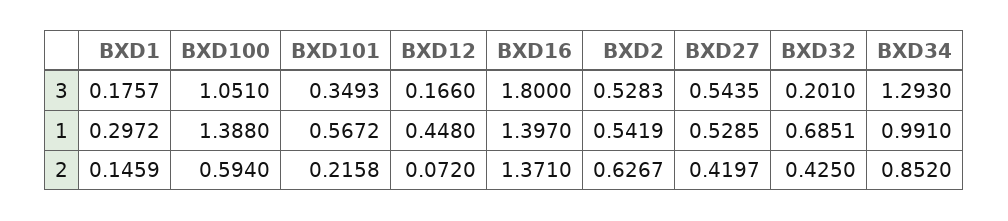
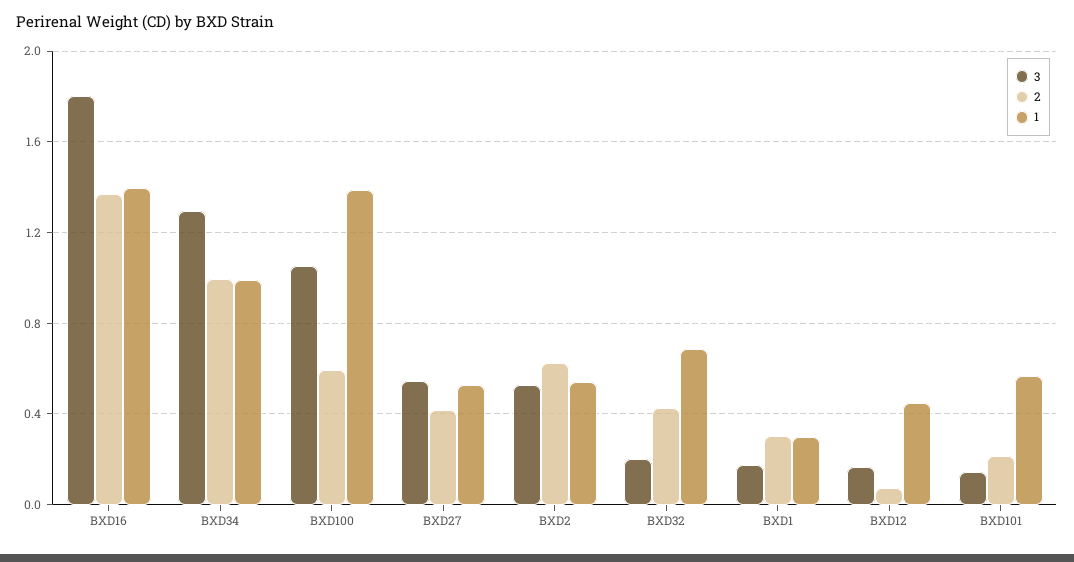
  {
    "3": {
      "BXD1": 0.1757,
      "BXD100": 1.051,
-     "BXD101": 0.3493,
+     "BXD101": 0.15,
      "BXD12": 0.166,
      "BXD16": 1.8,
      "BXD2": 0.5283,
      "BXD27": 0.5435,
      "BXD32": 0.201,
      "BXD34": 1.293
    },
    "1": {
      "BXD1": 0.2972,
      "BXD100": 1.388,
      "BXD101": 0.5672,
      "BXD12": 0.448,
      "BXD16": 1.397,
      "BXD2": 0.5419,
      "BXD27": 0.5285,
      "BXD32": 0.6851,
      "BXD34": 0.991
    },
    "2": {
-     "BXD1": 0.1459,
+     "BXD1": 0.3,
      "BXD100": 0.594,
      "BXD101": 0.2158,
      "BXD12": 0.072,
      "BXD16": 1.371,
      "BXD2": 0.6267,
      "BXD27": 0.4197,
      "BXD32": 0.425,
-     "BXD34": 0.852
+     "BXD34": 1
    }
  }

